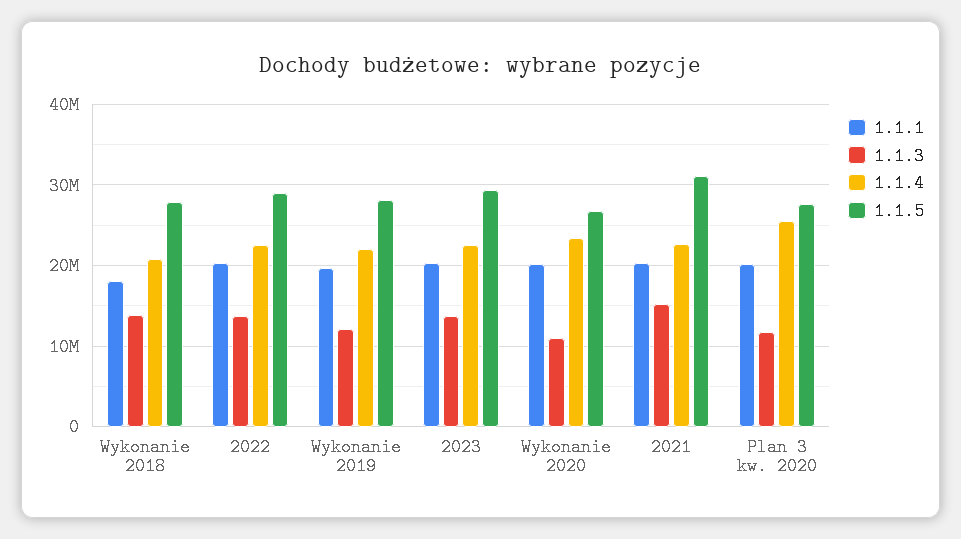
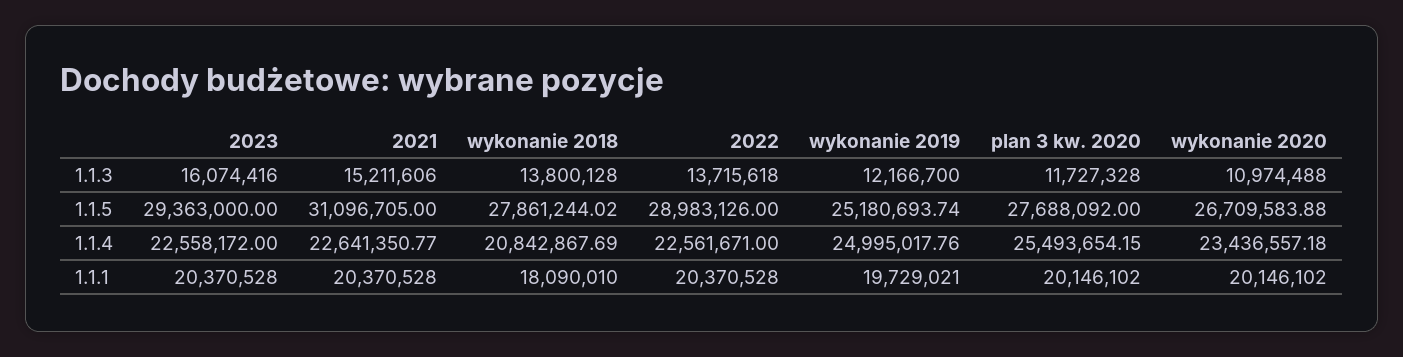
  {
    "1.1.1": {
      "Wykonanie 2018": 18090010,
      "2022": 20370528,
      "Wykonanie 2019": 19729021,
      "2023": 20370528,
      "Wykonanie 2020": 20146102,
      "2021": 20370528,
      "Plan 3 kw. 2020": 20146102
    },
    "1.1.3": {
      "Wykonanie 2018": 13800128,
      "2022": 13715618,
      "Wykonanie 2019": 12166700,
-     "2023": 14000000,
+     "2023": 16074416,
      "Wykonanie 2020": 10974488,
      "2021": 15211606,
      "Plan 3 kw. 2020": 11727328
    },
    "1.1.4": {
      "Wykonanie 2018": 20842867.69,
      "2022": 22561671,
-     "Wykonanie 2019": 22000000,
+     "Wykonanie 2019": 24995017.76,
      "2023": 22558172,
      "Wykonanie 2020": 23436557.18,
      "2021": 22641350.77,
      "Plan 3 kw. 2020": 25493654.15
    },
    "1.1.5": {
      "Wykonanie 2018": 27861244.02,
      "2022": 28983126,
-     "Wykonanie 2019": 28000000,
+     "Wykonanie 2019": 25180693.74,
      "2023": 29363000,
      "Wykonanie 2020": 26709583.88,
      "2021": 31096705,
      "Plan 3 kw. 2020": 27688092
    }
  }

